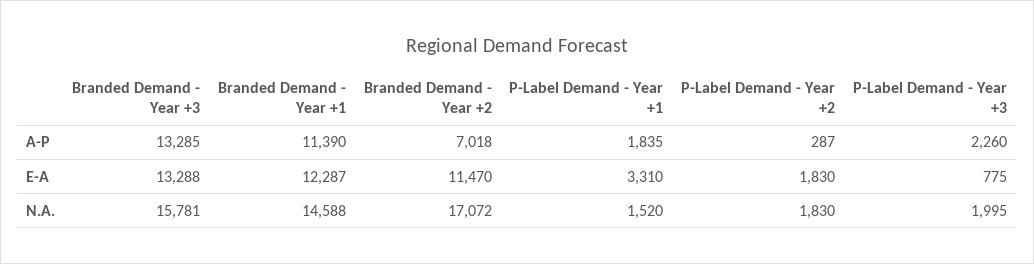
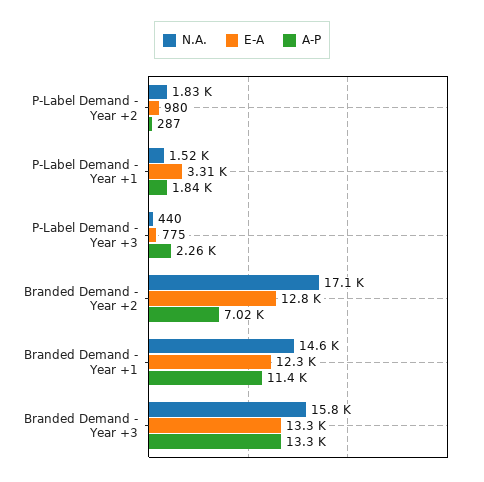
  {
    "A-P": {
      "Branded Demand - Year +3": 13285,
      "Branded Demand - Year +1": 11390,
      "Branded Demand - Year +2": 7018,
      "P-Label Demand - Year +1": 1835,
      "P-Label Demand - Year +2": 287,
      "P-Label Demand - Year +3": 2260
    },
    "E-A": {
      "Branded Demand - Year +3": 13288,
      "Branded Demand - Year +1": 12287,
-     "Branded Demand - Year +2": 11470,
+     "Branded Demand - Year +2": 12800,
      "P-Label Demand - Year +1": 3310,
-     "P-Label Demand - Year +2": 1830,
+     "P-Label Demand - Year +2": 980,
      "P-Label Demand - Year +3": 775
    },
    "N.A.": {
      "Branded Demand - Year +3": 15781,
      "Branded Demand - Year +1": 14588,
      "Branded Demand - Year +2": 17072,
      "P-Label Demand - Year +1": 1520,
      "P-Label Demand - Year +2": 1830,
-     "P-Label Demand - Year +3": 1995
+     "P-Label Demand - Year +3": 440
    }
  }

